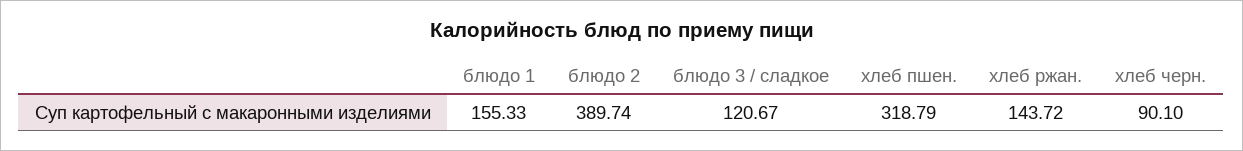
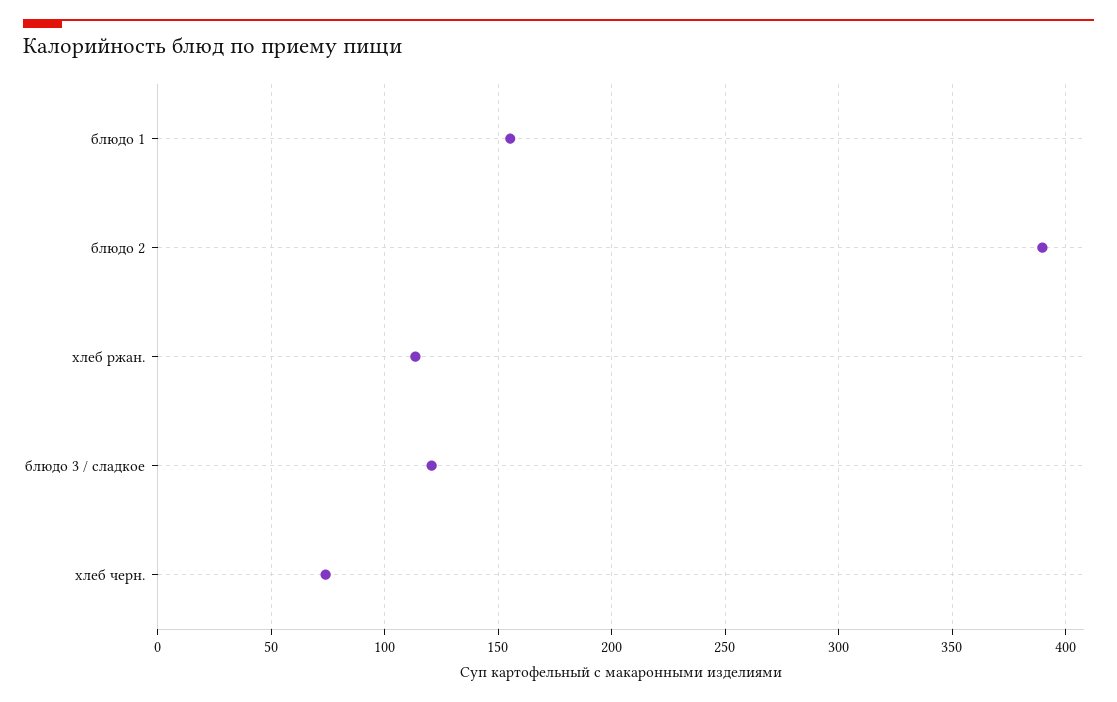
  {
    "блюдо 1": 155.33,
    "блюдо 2": 389.74,
    "блюдо 3 / сладкое": 120.67,
-   "хлеб пшен.": 318.79,
-   "хлеб ржан.": 143.72,
+   "хлеб ржан.": 115,
-   "хлеб черн.": 90.1
+   "хлеб черн.": 75
  }

